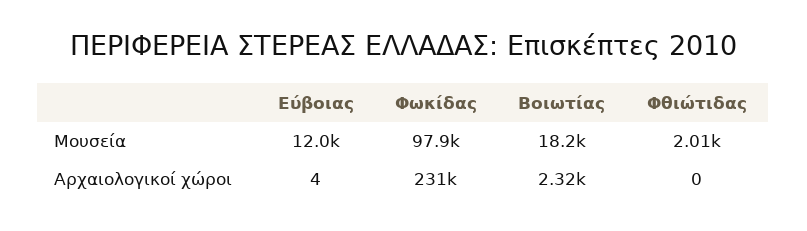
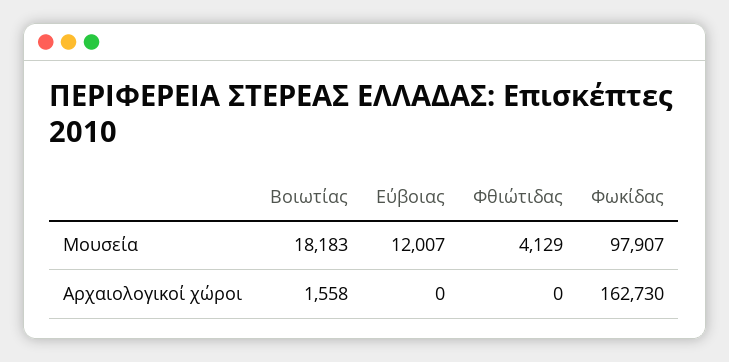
  {
    "Εύβοιας": {
      "Μουσεία": 12007,
-     "Αρχαιολογικοί χώροι": 4
+     "Αρχαιολογικοί χώροι": 0
    },
    "Φωκίδας": {
      "Μουσεία": 97907,
-     "Αρχαιολογικοί χώροι": 231000
+     "Αρχαιολογικοί χώροι": 162730
    },
    "Βοιωτίας": {
      "Μουσεία": 18183,
-     "Αρχαιολογικοί χώροι": 2320
+     "Αρχαιολογικοί χώροι": 1558
    },
    "Φθιώτιδας": {
-     "Μουσεία": 2010,
+     "Μουσεία": 4129,
      "Αρχαιολογικοί χώροι": 0
    }
  }

